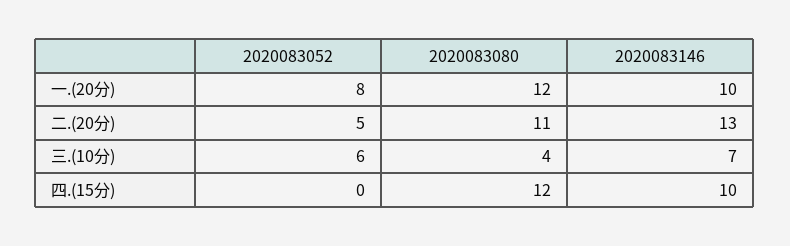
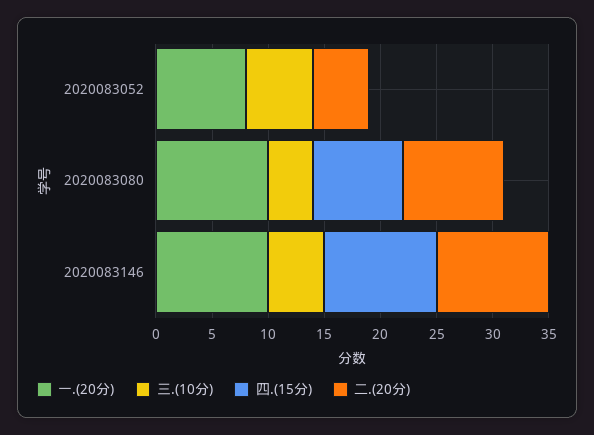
  {
    "一.(20分)": {
      "2020083052": 8,
-     "2020083080": 12,
+     "2020083080": 10,
      "2020083146": 10
    },
    "二.(20分)": {
      "2020083052": 5,
-     "2020083080": 11,
+     "2020083080": 9,
-     "2020083146": 13
+     "2020083146": 10
    },
    "三.(10分)": {
      "2020083052": 6,
      "2020083080": 4,
-     "2020083146": 7
+     "2020083146": 5
    },
    "四.(15分)": {
      "2020083052": 0,
-     "2020083080": 12,
+     "2020083080": 8,
      "2020083146": 10
    }
  }

